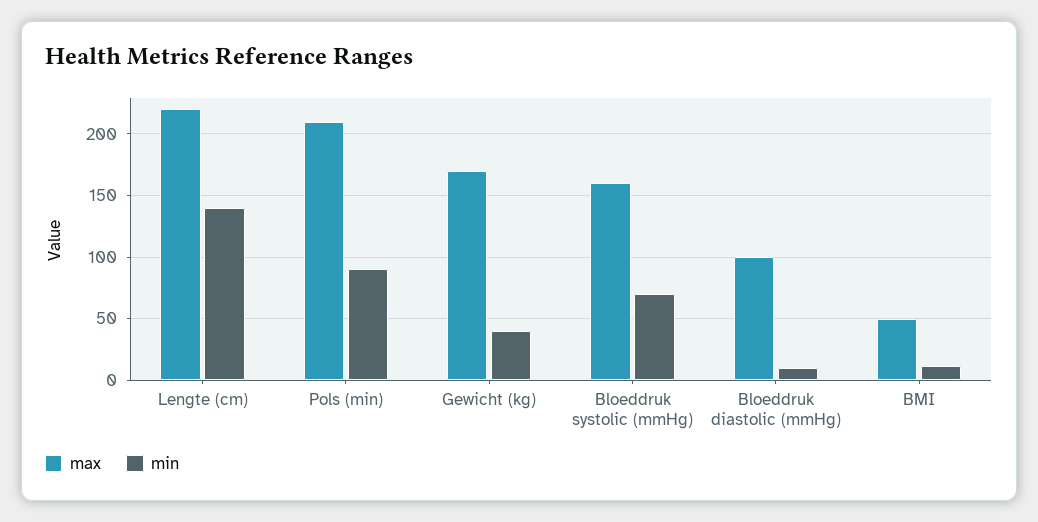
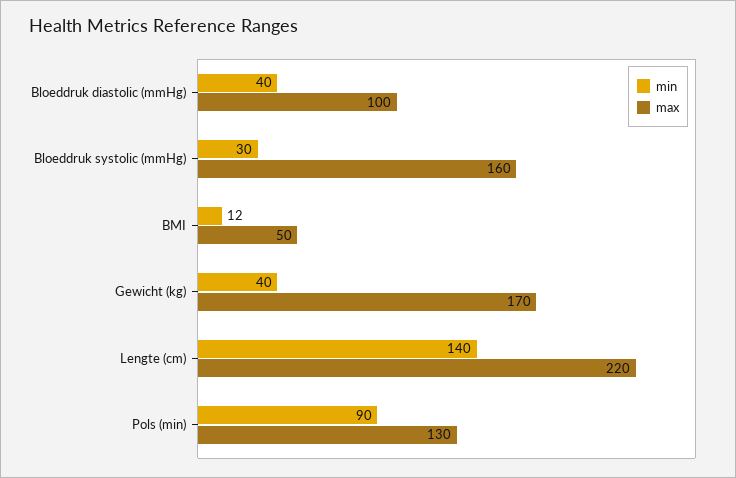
  {
    "max": {
      "Lengte (cm)": 220,
-     "Pols (min)": 210,
+     "Pols (min)": 130,
      "Gewicht (kg)": 170,
      "Bloeddruk systolic (mmHg)": 160,
      "Bloeddruk diastolic (mmHg)": 100,
      "BMI": 50
    },
    "min": {
      "Lengte (cm)": 140,
      "Pols (min)": 90,
      "Gewicht (kg)": 40,
-     "Bloeddruk systolic (mmHg)": 70,
+     "Bloeddruk systolic (mmHg)": 30,
-     "Bloeddruk diastolic (mmHg)": 10,
+     "Bloeddruk diastolic (mmHg)": 40,
      "BMI": 12
    }
  }

